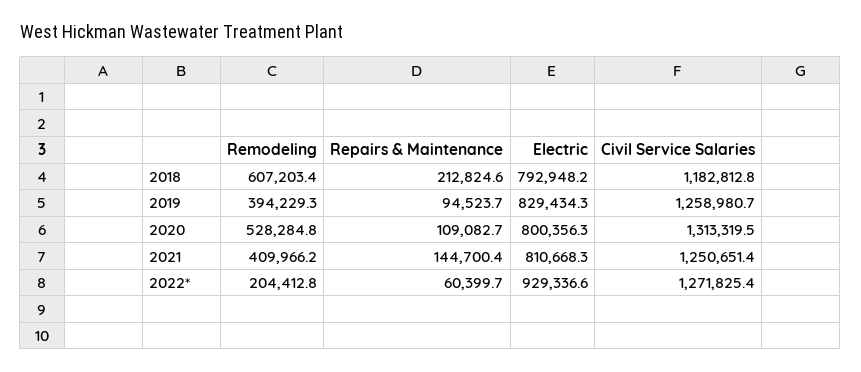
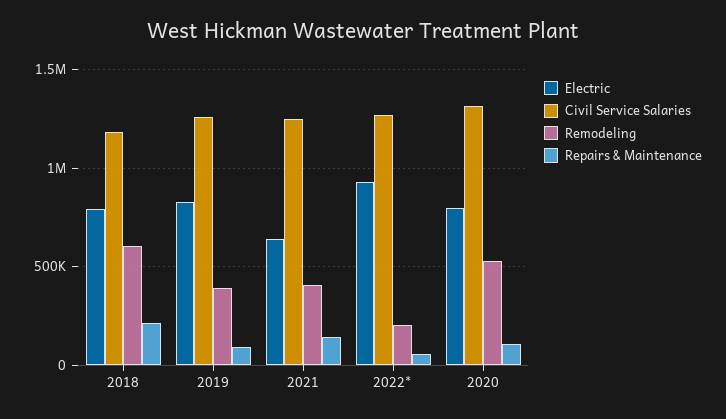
  {
    "Remodeling": {
      "2018": 607203.4,
      "2019": 394229.3,
      "2020": 528284.8,
      "2021": 409966.2,
      "2022*": 204412.8
    },
    "Repairs & Maintenance": {
      "2018": 212824.6,
      "2019": 94523.7,
      "2020": 109082.7,
      "2021": 144700.4,
      "2022*": 60399.7
    },
    "Electric": {
      "2018": 792948.2,
      "2019": 829434.3,
      "2020": 800356.3,
-     "2021": 810668.3,
+     "2021": 650000,
      "2022*": 929336.6
    },
    "Civil Service Salaries": {
      "2018": 1182812.8,
      "2019": 1258980.7,
      "2020": 1313319.5,
      "2021": 1250651.4,
      "2022*": 1271825.4
    }
  }

